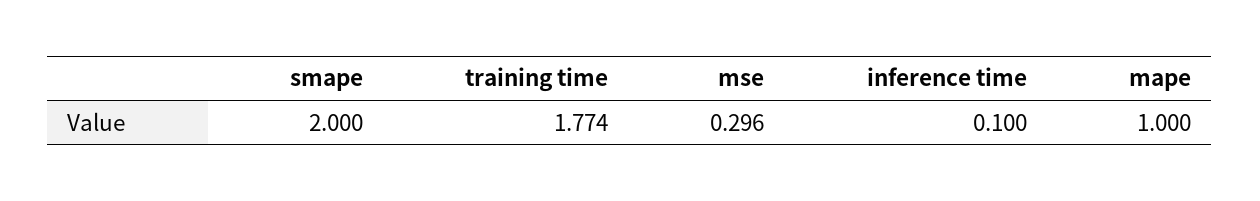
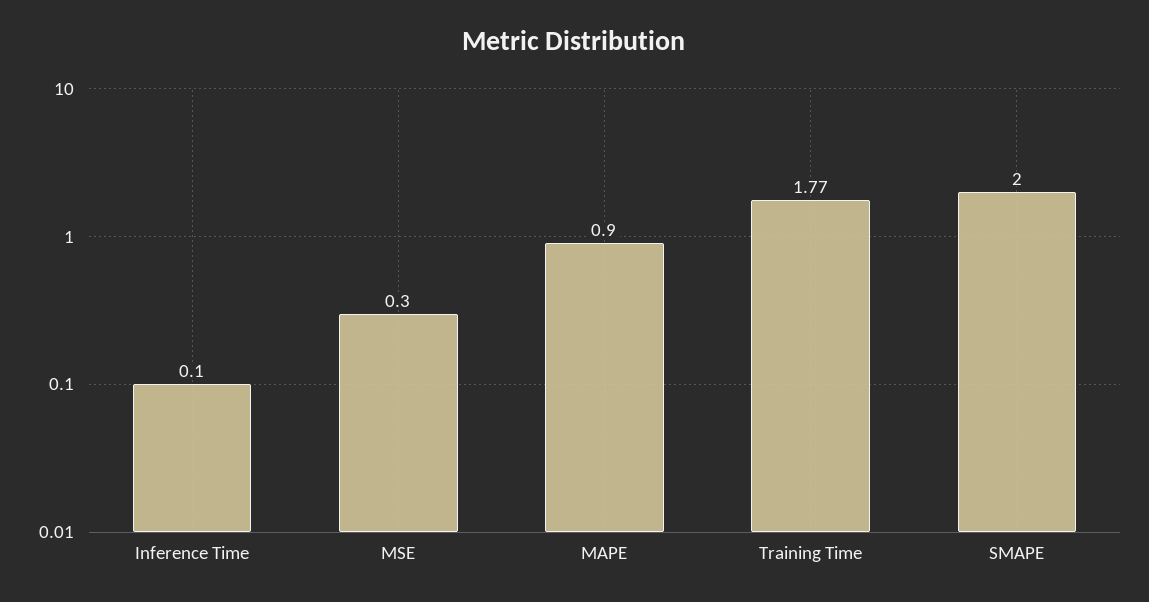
  {
    "smape": 2,
    "training time": 1.774,
    "mse": 0.296,
    "inference time": 0.1,
-   "mape": 1
+   "mape": 0.9
  }

